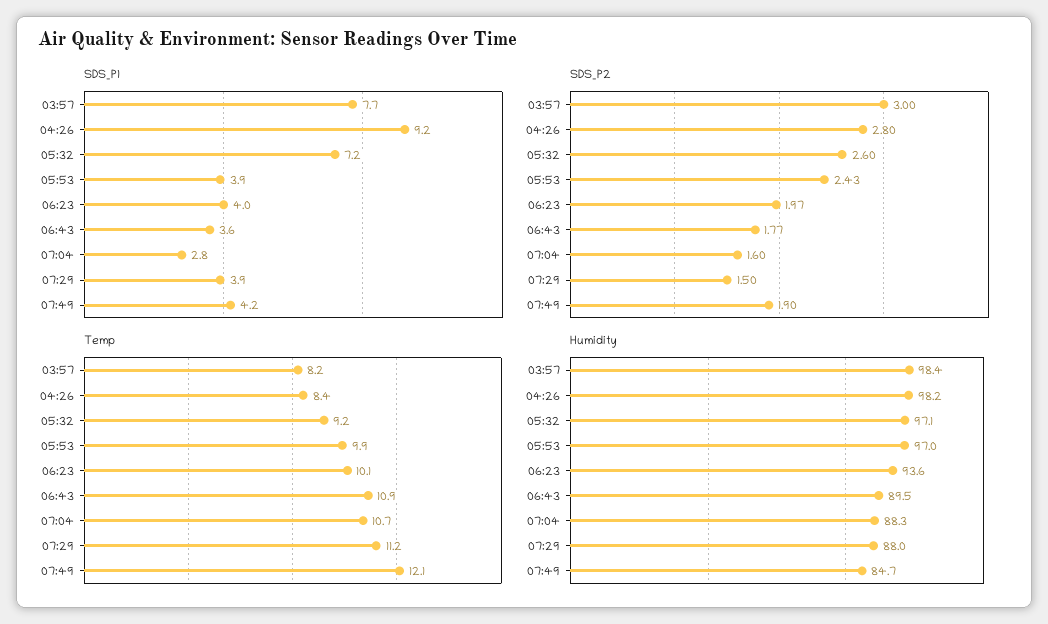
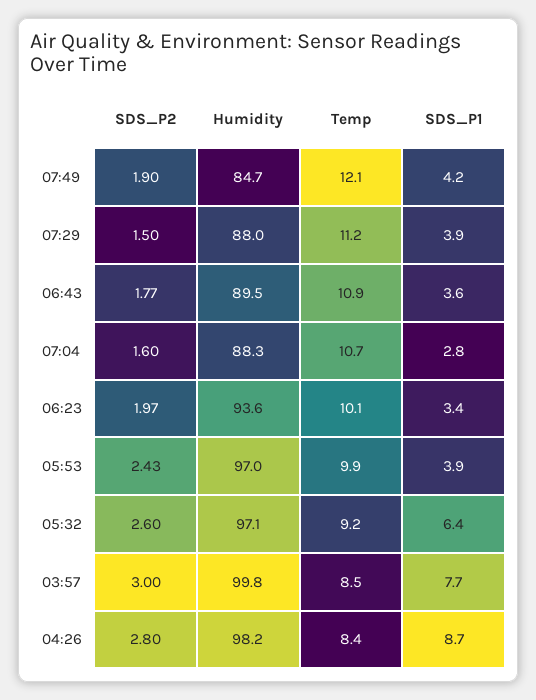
  {
    "SDS_P1": {
      "03:57": 7.7,
-     "04:26": 9.2,
+     "04:26": 8.7,
-     "05:32": 7.2,
+     "05:32": 6.4,
      "05:53": 3.9,
-     "06:23": 4,
+     "06:23": 3.4,
      "06:43": 3.6,
      "07:04": 2.8,
      "07:29": 3.9,
      "07:49": 4.2
    },
    "SDS_P2": {
      "03:57": 3,
      "04:26": 2.8,
      "05:32": 2.6,
      "05:53": 2.43,
      "06:23": 1.97,
      "06:43": 1.77,
      "07:04": 1.6,
      "07:29": 1.5,
      "07:49": 1.9
    },
    "Temp": {
-     "03:57": 8.2,
+     "03:57": 8.5,
      "04:26": 8.4,
      "05:32": 9.2,
      "05:53": 9.9,
      "06:23": 10.1,
      "06:43": 10.9,
      "07:04": 10.7,
      "07:29": 11.2,
      "07:49": 12.1
    },
    "Humidity": {
-     "03:57": 98.4,
+     "03:57": 99.8,
      "04:26": 98.2,
      "05:32": 97.1,
      "05:53": 97,
      "06:23": 93.6,
      "06:43": 89.5,
      "07:04": 88.3,
      "07:29": 88,
      "07:49": 84.7
    }
  }

